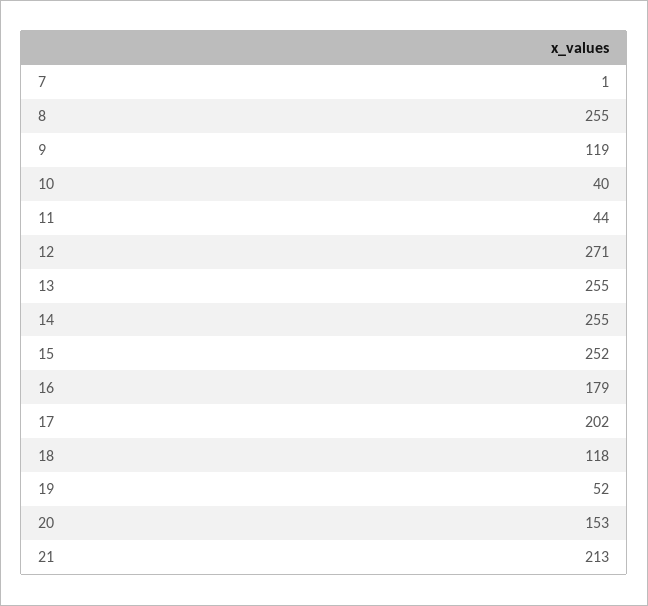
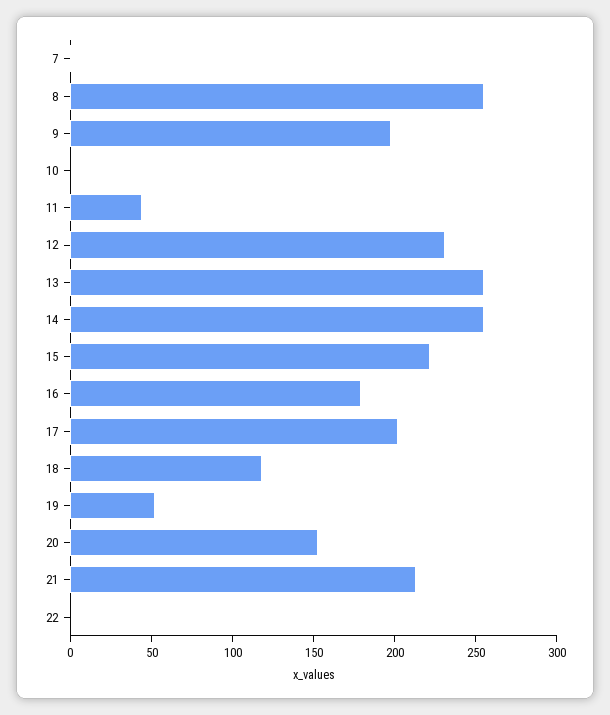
  {
    "7": 1,
    "8": 255,
-   "9": 119,
+   "9": 200,
-   "10": 40,
+   "10": 0,
    "11": 44,
-   "12": 271,
+   "12": 230,
    "13": 255,
    "14": 255,
-   "15": 252,
+   "15": 220,
    "16": 179,
    "17": 202,
    "18": 118,
    "19": 52,
    "20": 153,
-   "21": 213
+   "21": 213,
+   "22": 0
  }

